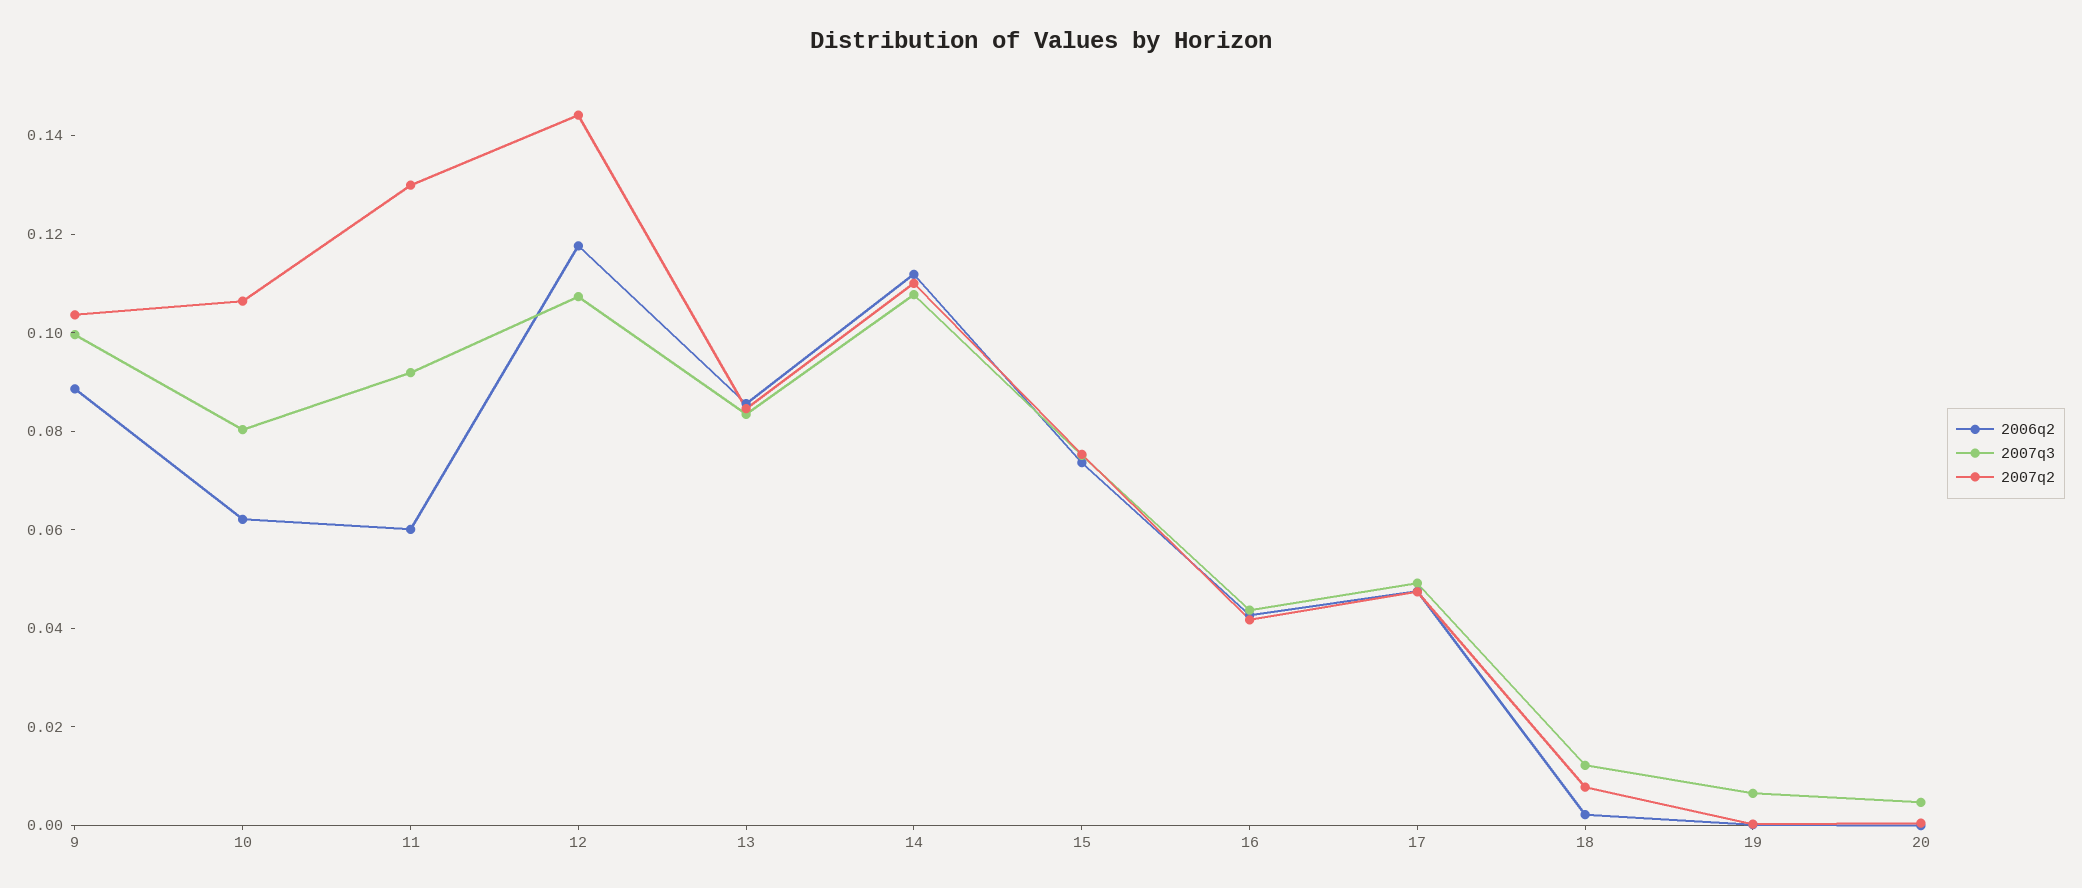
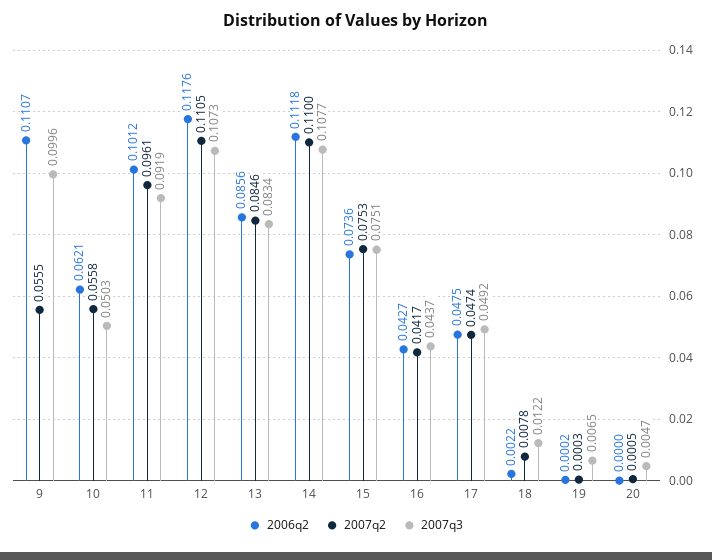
  {
    "2006q2": {
-     "9": 0.09,
+     "9": 0.1107,
      "10": 0.0621,
-     "11": 0.06,
+     "11": 0.1012,
      "12": 0.1176,
      "13": 0.0856,
      "14": 0.1118,
      "15": 0.0736,
      "16": 0.0427,
      "17": 0.0475,
      "18": 0.0022,
      "19": 0.0002,
      "20": 0
    },
    "2007q3": {
      "9": 0.0996,
-     "10": 0.08,
+     "10": 0.0503,
      "11": 0.0919,
      "12": 0.1073,
      "13": 0.0834,
      "14": 0.1077,
      "15": 0.0751,
      "16": 0.0437,
      "17": 0.0492,
      "18": 0.0122,
      "19": 0.0065,
      "20": 0.0047
    },
    "2007q2": {
-     "9": 0.105,
+     "9": 0.0555,
-     "10": 0.105,
+     "10": 0.0558,
-     "11": 0.13,
+     "11": 0.0961,
-     "12": 0.145,
+     "12": 0.1105,
      "13": 0.0846,
      "14": 0.11,
      "15": 0.0753,
      "16": 0.0417,
      "17": 0.0474,
      "18": 0.0078,
      "19": 0.0003,
      "20": 0.0005
    }
  }

